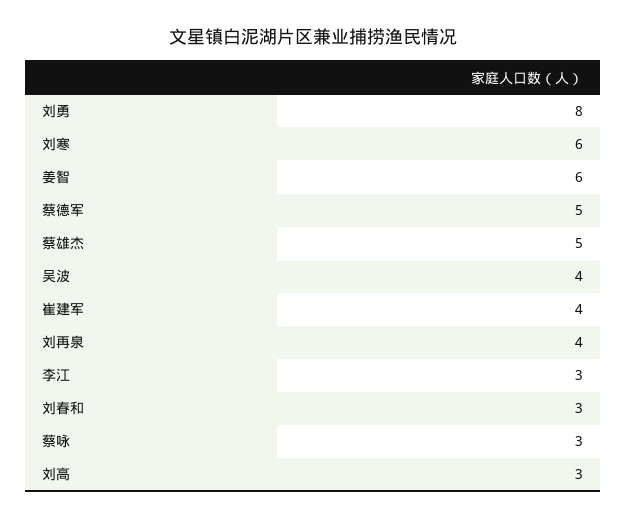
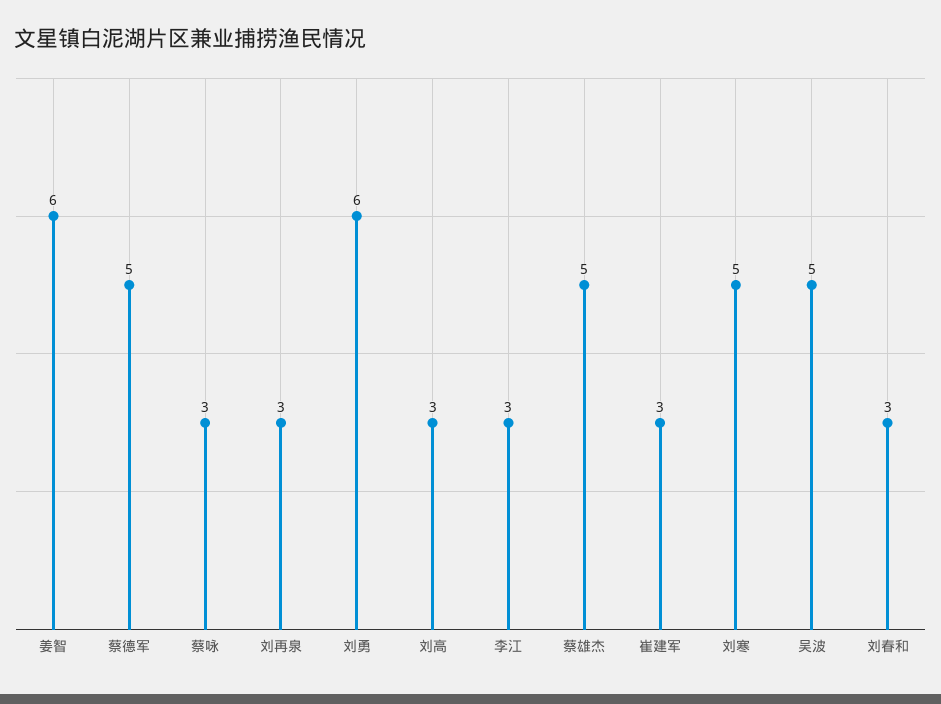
  {
-   "刘勇": 8,
+   "刘勇": 6,
-   "刘寒": 6,
+   "刘寒": 5,
    "姜智": 6,
    "蔡德军": 5,
    "蔡雄杰": 5,
-   "吴波": 4,
+   "吴波": 5,
-   "崔建军": 4,
+   "崔建军": 3,
-   "刘再泉": 4,
+   "刘再泉": 3,
    "李江": 3,
    "刘春和": 3,
    "蔡咏": 3,
    "刘高": 3
  }

